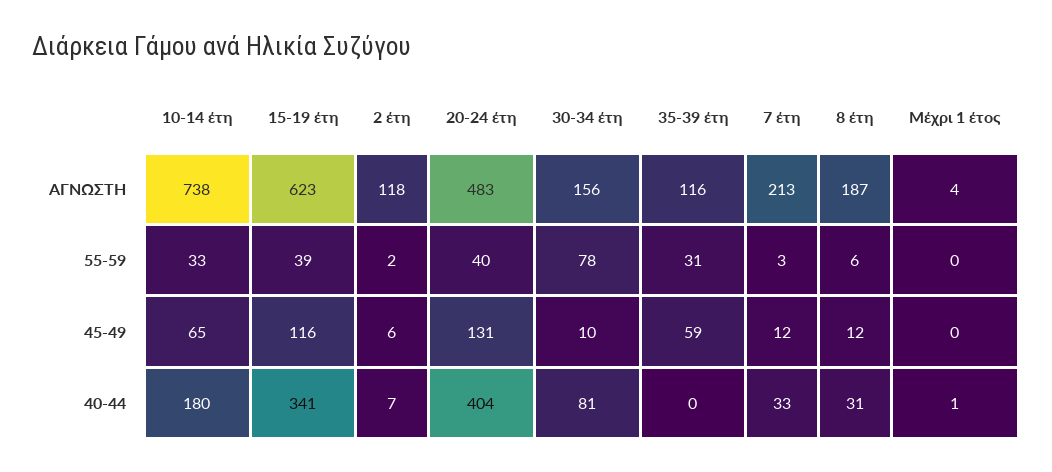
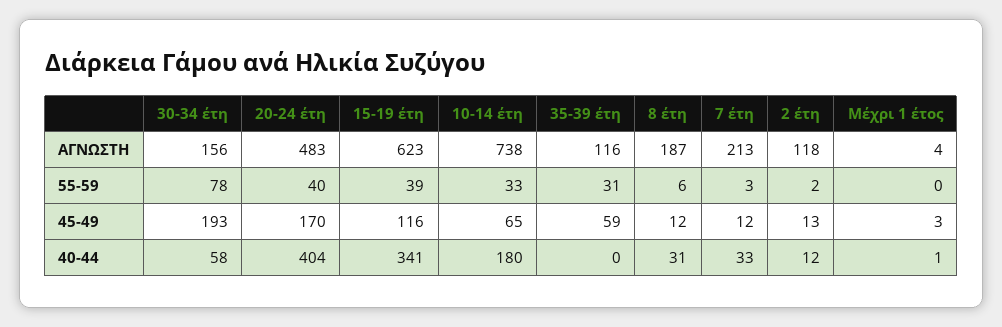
  {
    "10-14 έτη": {
      "ΑΓΝΩΣΤΗ": 738,
      "55-59": 33,
      "45-49": 65,
      "40-44": 180
    },
    "15-19 έτη": {
      "ΑΓΝΩΣΤΗ": 623,
      "55-59": 39,
      "45-49": 116,
      "40-44": 341
    },
    "2 έτη": {
      "ΑΓΝΩΣΤΗ": 118,
      "55-59": 2,
-     "45-49": 6,
+     "45-49": 13,
-     "40-44": 7
+     "40-44": 12
    },
    "20-24 έτη": {
      "ΑΓΝΩΣΤΗ": 483,
      "55-59": 40,
-     "45-49": 131,
+     "45-49": 170,
      "40-44": 404
    },
    "30-34 έτη": {
      "ΑΓΝΩΣΤΗ": 156,
      "55-59": 78,
-     "45-49": 10,
+     "45-49": 193,
-     "40-44": 81
+     "40-44": 58
    },
    "35-39 έτη": {
      "ΑΓΝΩΣΤΗ": 116,
      "55-59": 31,
      "45-49": 59,
      "40-44": 0
    },
    "7 έτη": {
      "ΑΓΝΩΣΤΗ": 213,
      "55-59": 3,
      "45-49": 12,
      "40-44": 33
    },
    "8 έτη": {
      "ΑΓΝΩΣΤΗ": 187,
      "55-59": 6,
      "45-49": 12,
      "40-44": 31
    },
    "Μέχρι 1 έτος": {
      "ΑΓΝΩΣΤΗ": 4,
      "55-59": 0,
-     "45-49": 0,
+     "45-49": 3,
      "40-44": 1
    }
  }

